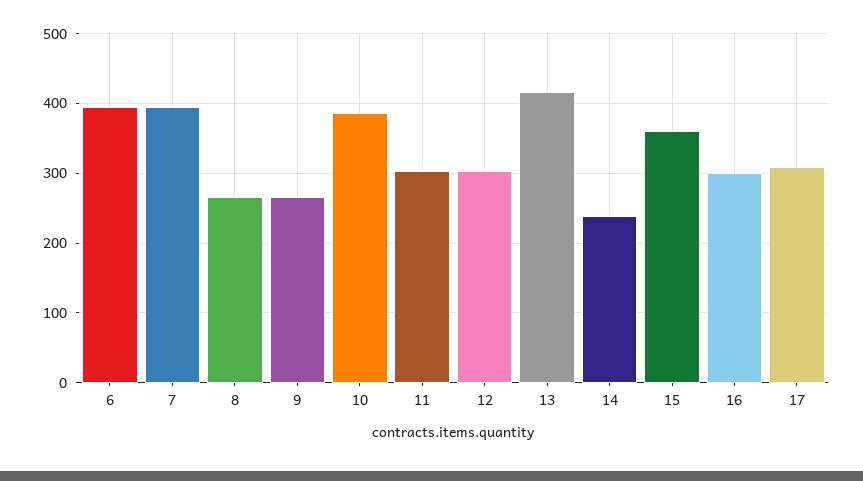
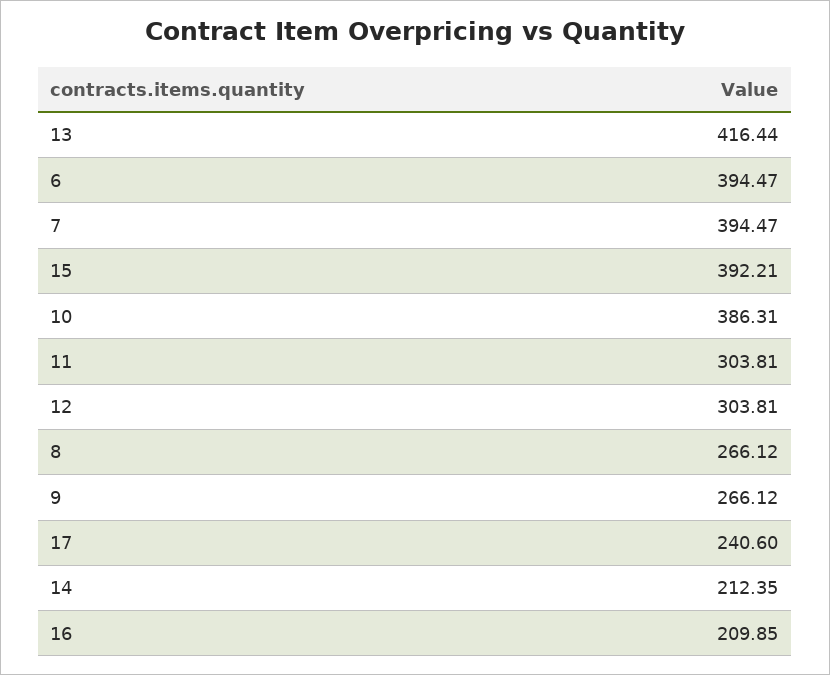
  {
    "6": 394.47,
    "7": 394.47,
    "8": 266.12,
    "9": 266.12,
    "10": 386.31,
    "11": 303.81,
    "12": 303.81,
    "13": 416.44,
-   "14": 240,
+   "14": 212.35,
-   "15": 360,
+   "15": 392.21,
-   "16": 300,
+   "16": 209.85,
-   "17": 310
+   "17": 240.6
  }

